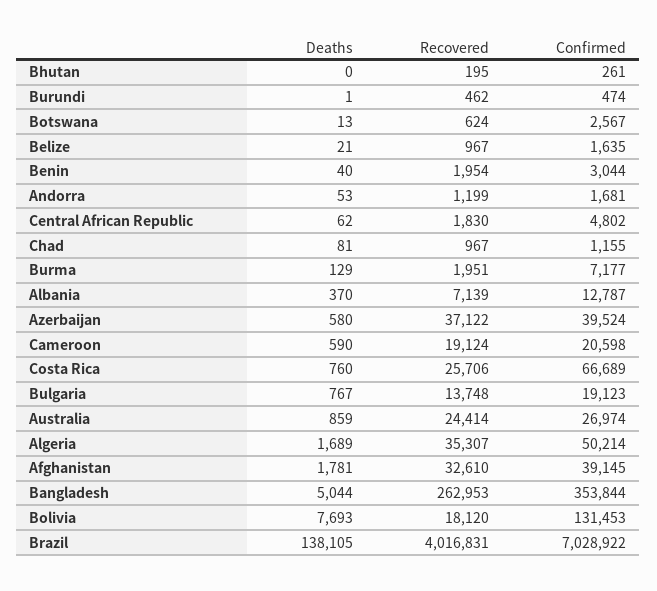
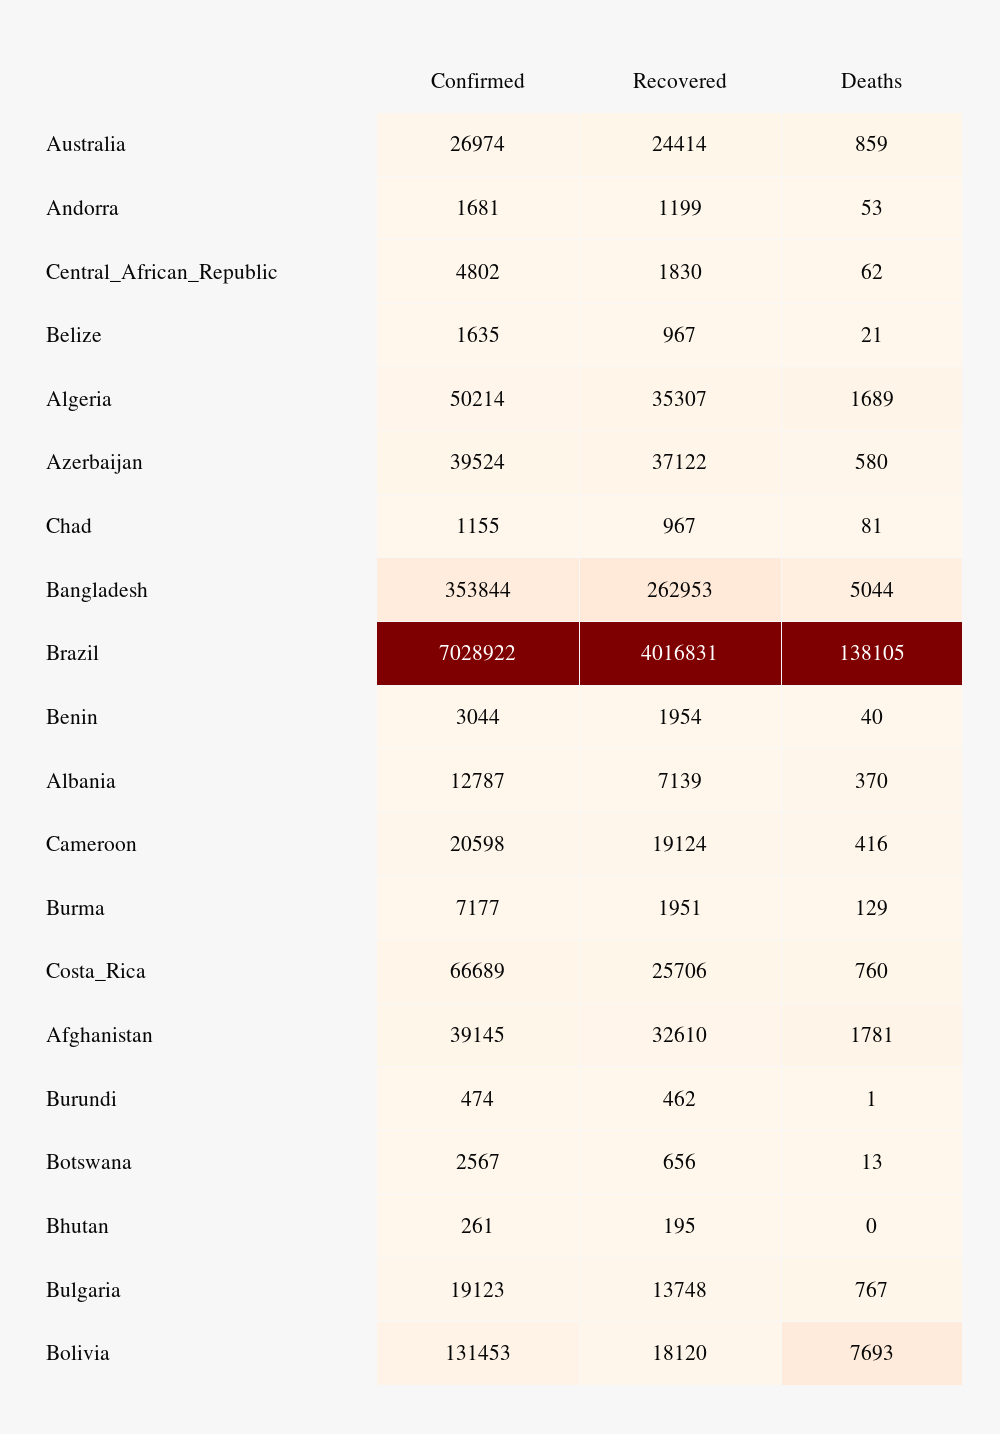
  {
    "Deaths": {
      "Bhutan": 0,
      "Burundi": 1,
      "Botswana": 13,
      "Belize": 21,
      "Benin": 40,
      "Andorra": 53,
      "Central African Republic": 62,
      "Chad": 81,
      "Burma": 129,
      "Albania": 370,
      "Azerbaijan": 580,
-     "Cameroon": 590,
+     "Cameroon": 416,
      "Costa Rica": 760,
      "Bulgaria": 767,
      "Australia": 859,
      "Algeria": 1689,
      "Afghanistan": 1781,
      "Bangladesh": 5044,
      "Bolivia": 7693,
      "Brazil": 138105
    },
    "Recovered": {
      "Bhutan": 195,
      "Burundi": 462,
-     "Botswana": 624,
+     "Botswana": 656,
      "Belize": 967,
      "Benin": 1954,
      "Andorra": 1199,
      "Central African Republic": 1830,
      "Chad": 967,
      "Burma": 1951,
      "Albania": 7139,
      "Azerbaijan": 37122,
      "Cameroon": 19124,
      "Costa Rica": 25706,
      "Bulgaria": 13748,
      "Australia": 24414,
      "Algeria": 35307,
      "Afghanistan": 32610,
      "Bangladesh": 262953,
      "Bolivia": 18120,
      "Brazil": 4016831
    },
    "Confirmed": {
      "Bhutan": 261,
      "Burundi": 474,
      "Botswana": 2567,
      "Belize": 1635,
      "Benin": 3044,
      "Andorra": 1681,
      "Central African Republic": 4802,
      "Chad": 1155,
      "Burma": 7177,
      "Albania": 12787,
      "Azerbaijan": 39524,
      "Cameroon": 20598,
      "Costa Rica": 66689,
      "Bulgaria": 19123,
      "Australia": 26974,
      "Algeria": 50214,
      "Afghanistan": 39145,
      "Bangladesh": 353844,
      "Bolivia": 131453,
      "Brazil": 7028922
    }
  }

